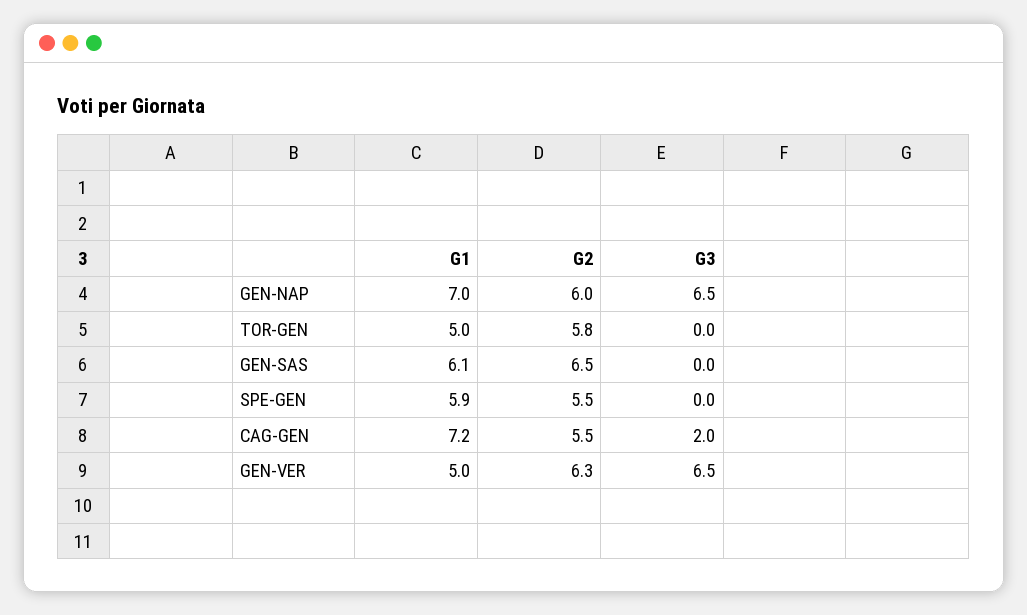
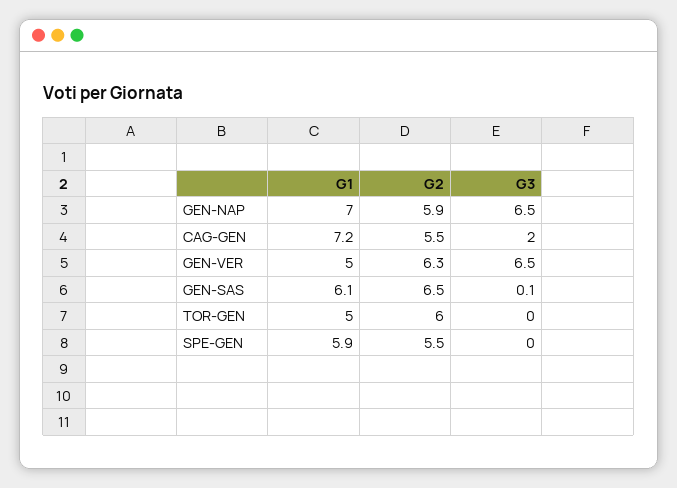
  {
    "G1": {
      "GEN-NAP": 7,
      "TOR-GEN": 5,
      "GEN-SAS": 6.1,
      "SPE-GEN": 5.9,
      "CAG-GEN": 7.2,
      "GEN-VER": 5
    },
    "G2": {
-     "GEN-NAP": 6,
+     "GEN-NAP": 5.9,
-     "TOR-GEN": 5.8,
+     "TOR-GEN": 6,
      "GEN-SAS": 6.5,
      "SPE-GEN": 5.5,
      "CAG-GEN": 5.5,
      "GEN-VER": 6.3
    },
    "G3": {
      "GEN-NAP": 6.5,
      "TOR-GEN": 0,
-     "GEN-SAS": 0,
+     "GEN-SAS": 0.1,
      "SPE-GEN": 0,
      "CAG-GEN": 2,
      "GEN-VER": 6.5
    }
  }

